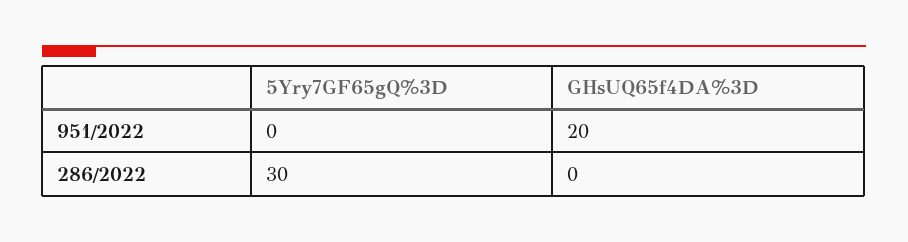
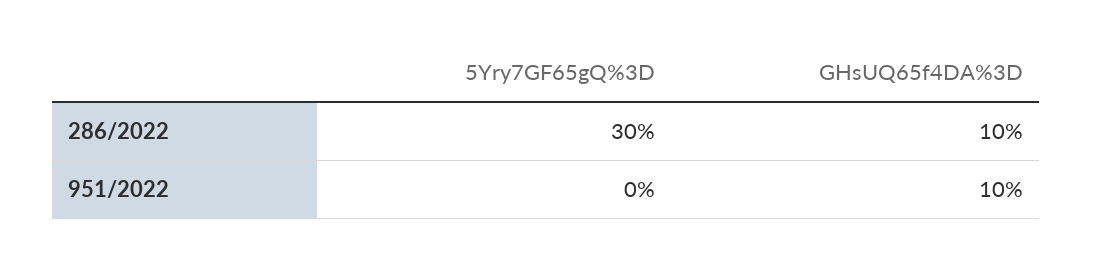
  {
    "5Yry7GF65gQ%3D": {
      "951/2022": 0,
      "286/2022": 30
    },
    "GHsUQ65f4DA%3D": {
-     "951/2022": 20,
+     "951/2022": 10,
-     "286/2022": 0
+     "286/2022": 10
    }
  }

